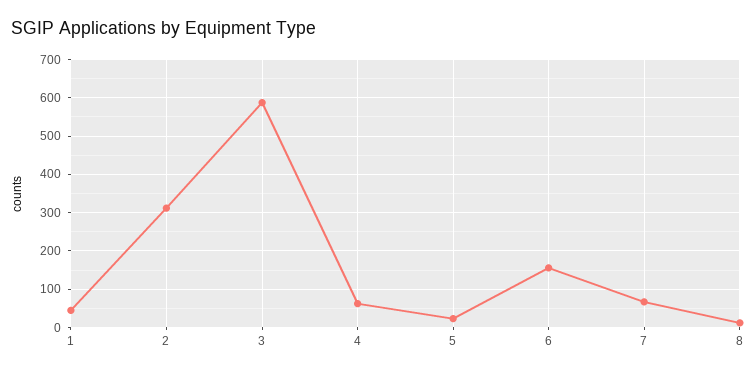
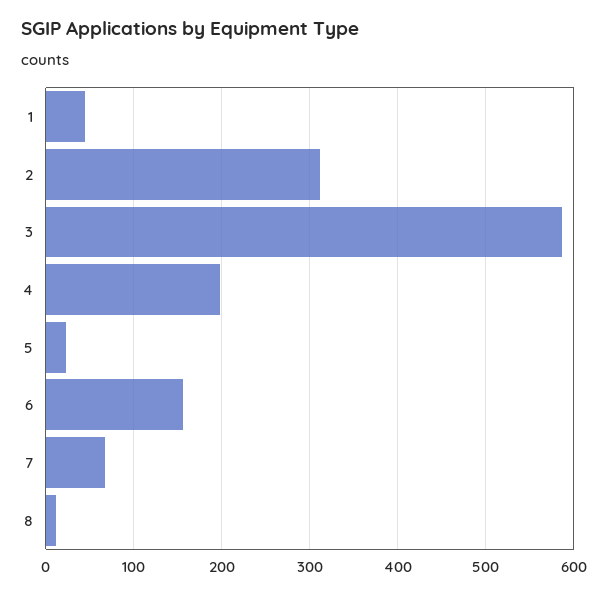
  {
    "1": 50,
    "2": 310,
    "3": 590,
-   "4": 60,
+   "4": 200,
    "5": 20,
    "6": 160,
    "7": 70,
    "8": 10
  }

